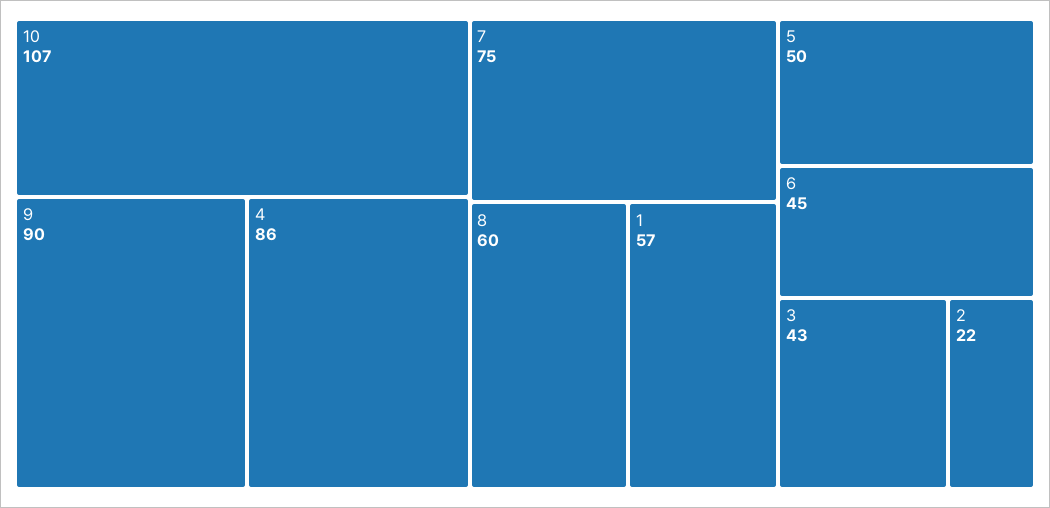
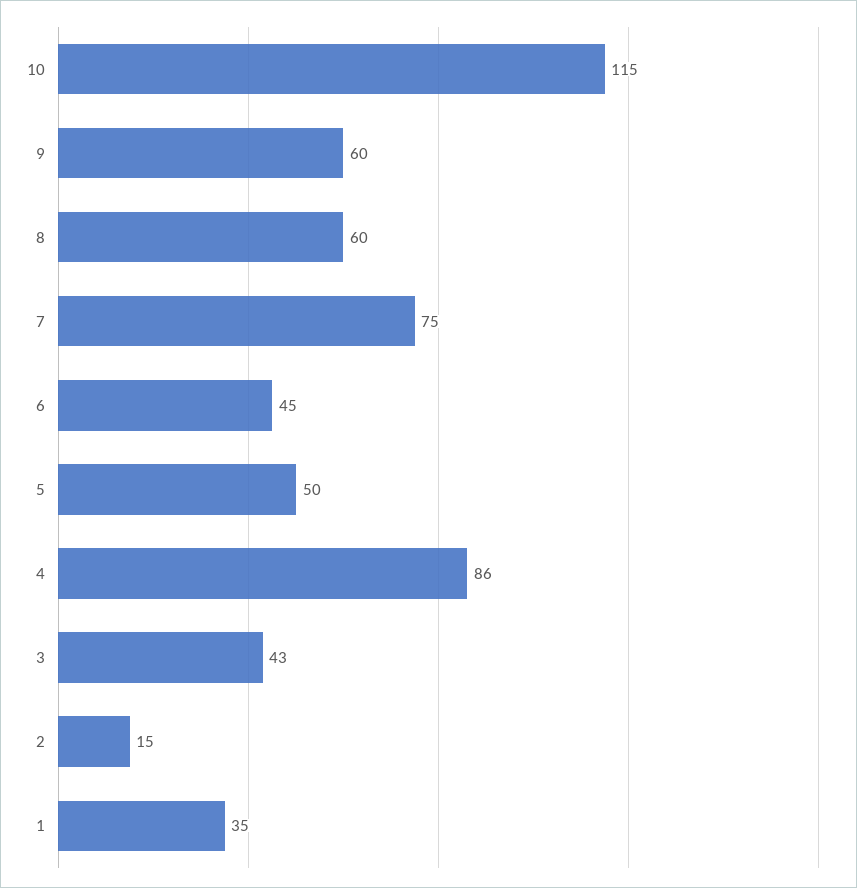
  {
-   "10": 107,
+   "10": 115,
-   "9": 90,
+   "9": 60,
    "4": 86,
    "7": 75,
    "8": 60,
-   "1": 57,
+   "1": 35,
    "5": 50,
    "6": 45,
    "3": 43,
-   "2": 22
+   "2": 15
  }

